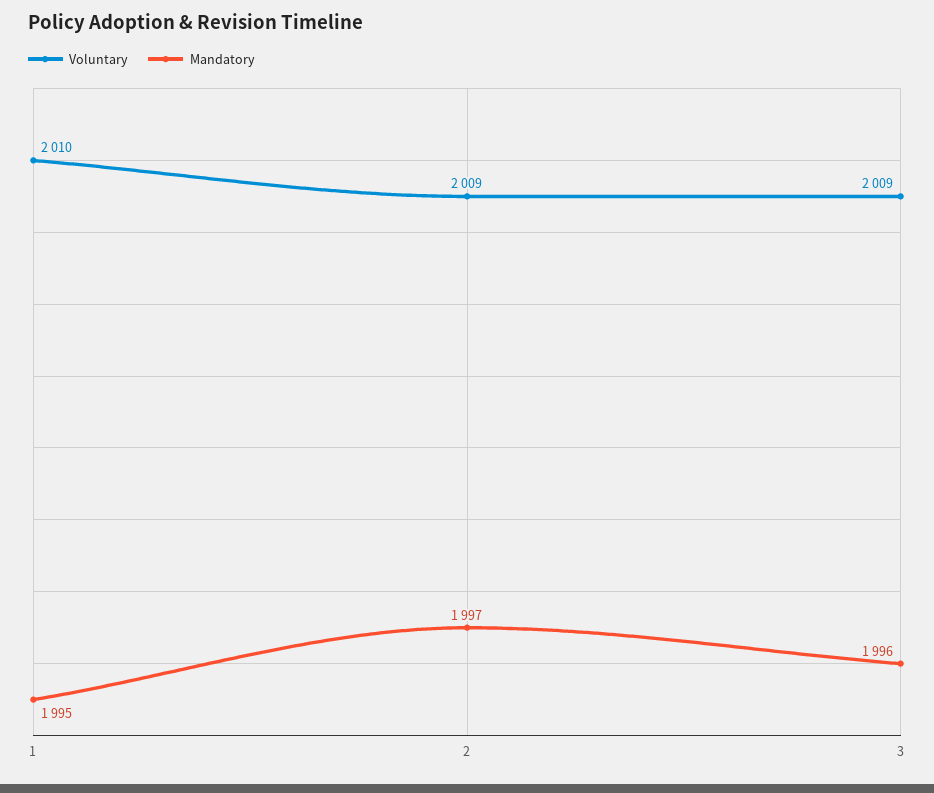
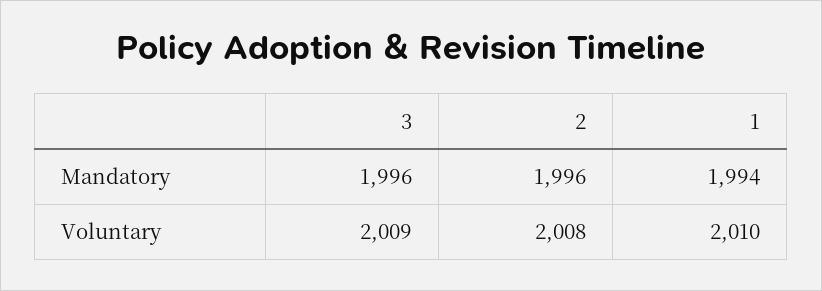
  {
    "Voluntary": {
      "1": 2010,
-     "2": 2009,
+     "2": 2008,
      "3": 2009
    },
    "Mandatory": {
-     "1": 1995,
+     "1": 1994,
-     "2": 1997,
+     "2": 1996,
      "3": 1996
    }
  }

